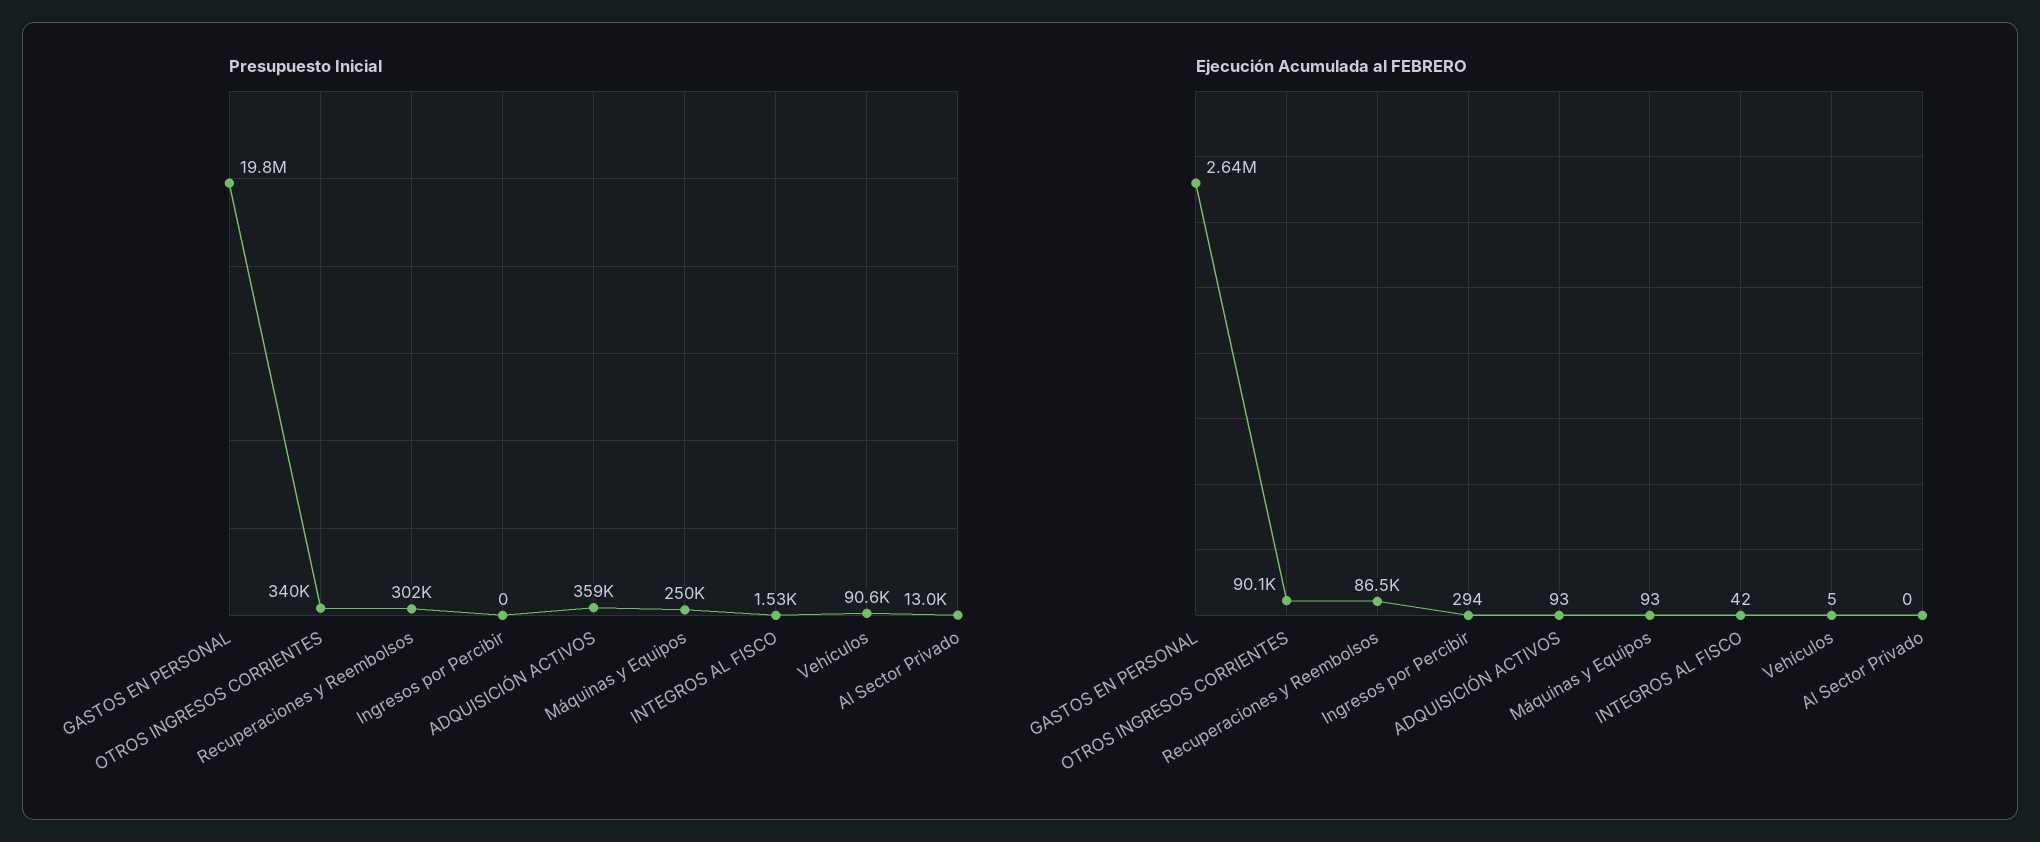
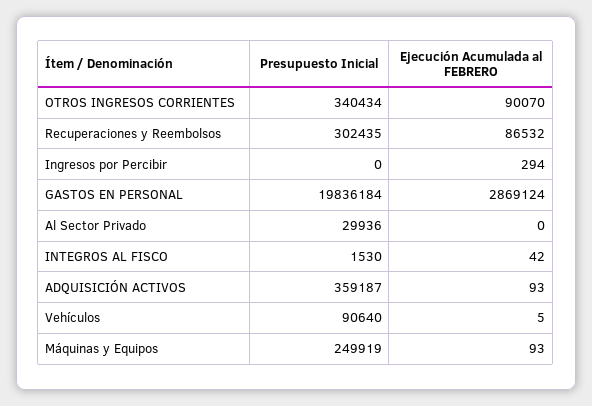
  {
    "Presupuesto Inicial": {
      "GASTOS EN PERSONAL": 19836184,
      "OTROS INGRESOS CORRIENTES": 340434,
      "Recuperaciones y Reembolsos": 302435,
      "Ingresos por Percibir": 0,
      "ADQUISICIÓN ACTIVOS": 359187,
      "Máquinas y Equipos": 249919,
      "INTEGROS AL FISCO": 1530,
      "Vehículos": 90640,
-     "Al Sector Privado": 13000
+     "Al Sector Privado": 29936
    },
    "Ejecución Acumulada al FEBRERO": {
-     "GASTOS EN PERSONAL": 2640000,
+     "GASTOS EN PERSONAL": 2869124,
      "OTROS INGRESOS CORRIENTES": 90070,
      "Recuperaciones y Reembolsos": 86532,
      "Ingresos por Percibir": 294,
      "ADQUISICIÓN ACTIVOS": 93,
      "Máquinas y Equipos": 93,
      "INTEGROS AL FISCO": 42,
      "Vehículos": 5,
      "Al Sector Privado": 0
    }
  }

